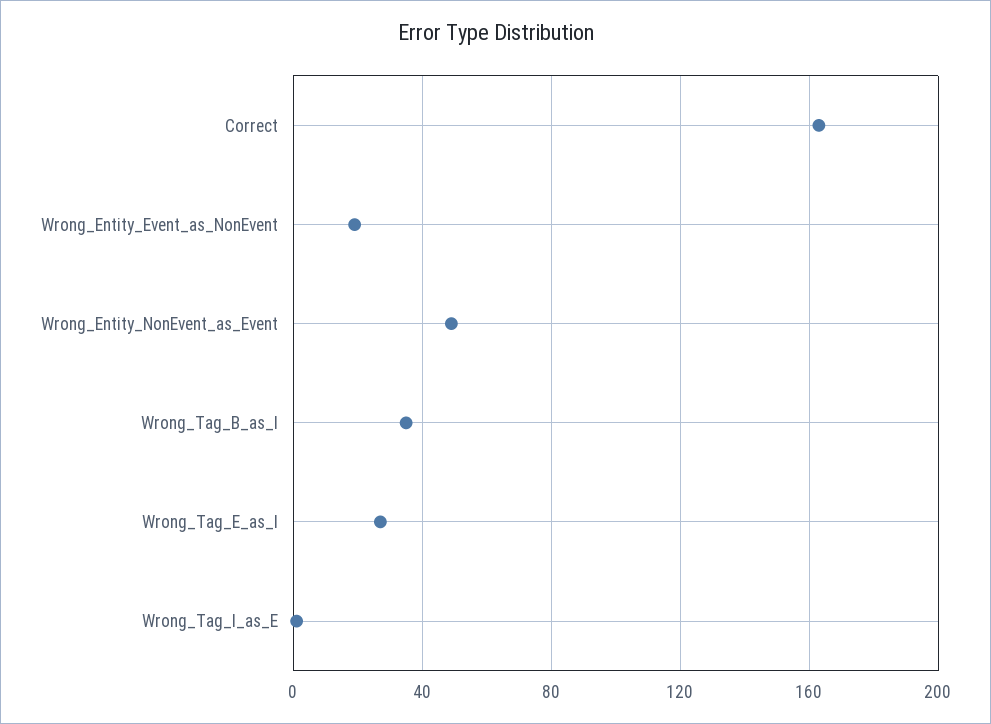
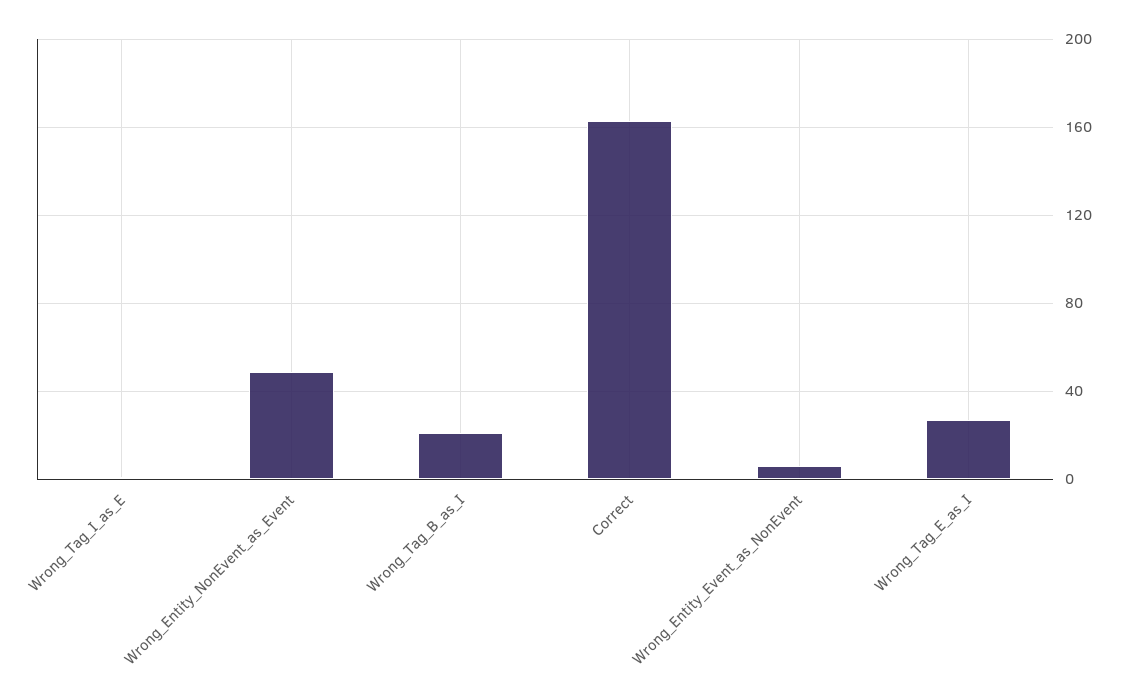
  {
    "Correct": 165,
-   "Wrong_Entity_Event_as_NonEvent": 20,
+   "Wrong_Entity_Event_as_NonEvent": 5,
    "Wrong_Entity_NonEvent_as_Event": 50,
-   "Wrong_Tag_B_as_I": 35,
+   "Wrong_Tag_B_as_I": 20,
    "Wrong_Tag_E_as_I": 25,
    "Wrong_Tag_I_as_E": 0
  }

